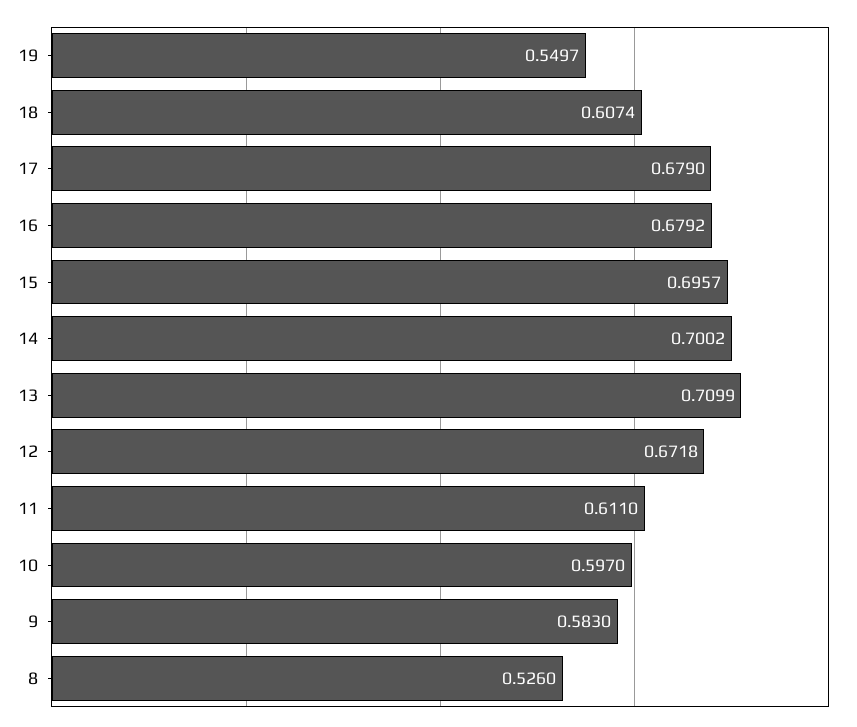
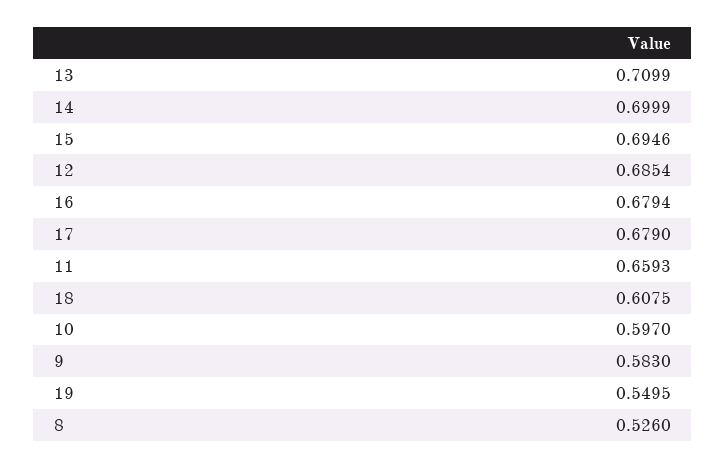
  {
-   "19": 0.5497,
+   "19": 0.5495,
-   "18": 0.6074,
+   "18": 0.6075,
    "17": 0.679,
-   "16": 0.6792,
+   "16": 0.6794,
-   "15": 0.6957,
+   "15": 0.6946,
-   "14": 0.7002,
+   "14": 0.6999,
    "13": 0.7099,
-   "12": 0.6718,
+   "12": 0.6854,
-   "11": 0.611,
+   "11": 0.6593,
    "10": 0.597,
    "9": 0.583,
    "8": 0.526
  }

